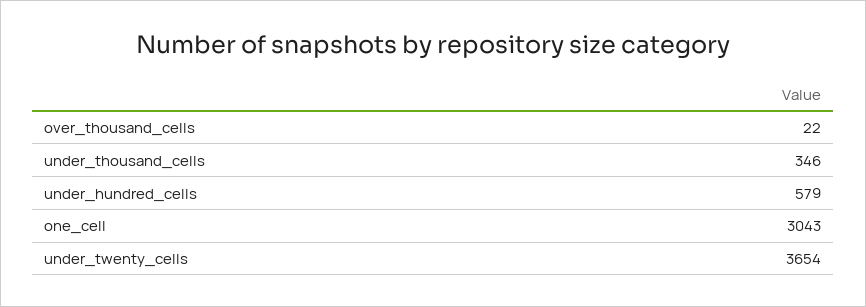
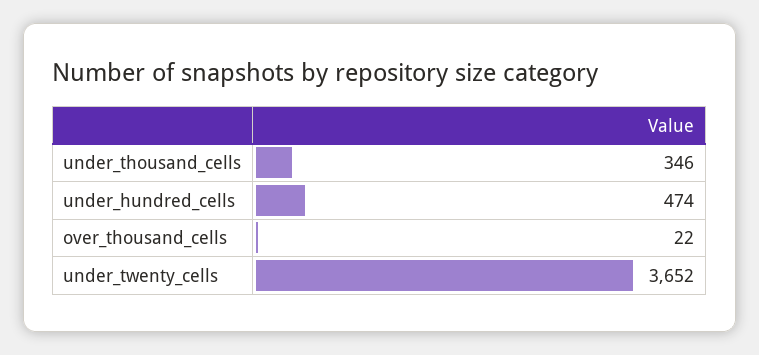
  {
    "over_thousand_cells": 22,
    "under_thousand_cells": 346,
-   "under_hundred_cells": 579,
+   "under_hundred_cells": 474,
-   "one_cell": 3043,
-   "under_twenty_cells": 3654
+   "under_twenty_cells": 3652
  }

